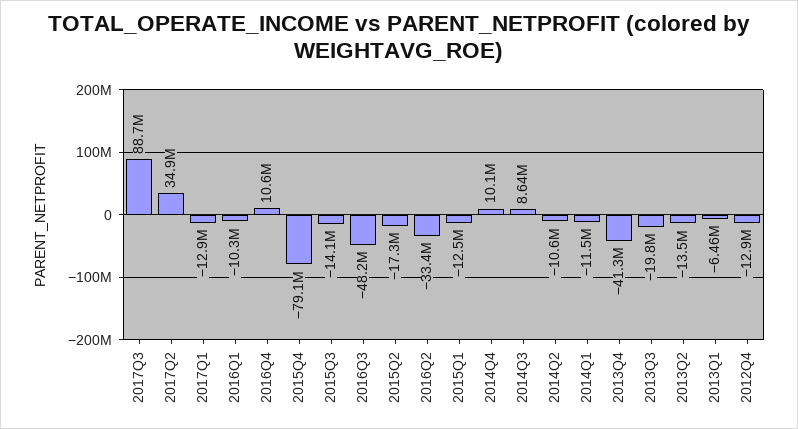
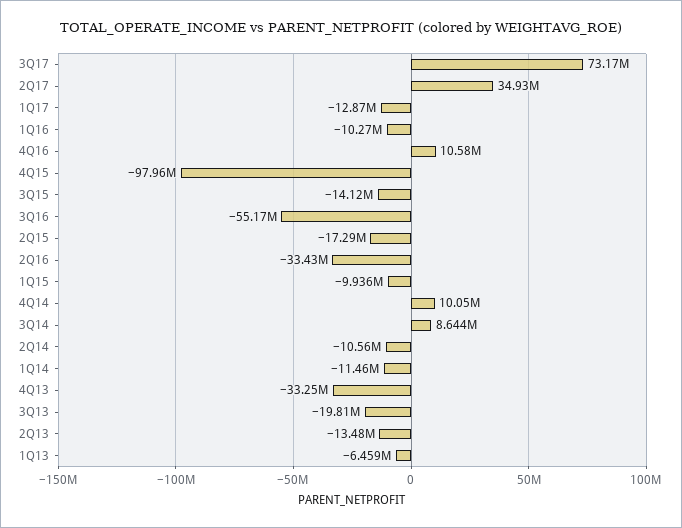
  {
-   "2017Q3": 88700000,
+   "2017Q3": 73170000,
    "2017Q2": 34930000,
    "2017Q1": -12870000,
    "2016Q1": -10270000,
    "2016Q4": 10580000,
-   "2015Q4": -79100000,
+   "2015Q4": -97960000,
    "2015Q3": -14120000,
-   "2016Q3": -48200000,
+   "2016Q3": -55170000,
    "2015Q2": -17290000,
    "2016Q2": -33430000,
-   "2015Q1": -12500000,
+   "2015Q1": -9936000,
    "2014Q4": 10050000,
    "2014Q3": 8644000,
    "2014Q2": -10560000,
    "2014Q1": -11460000,
-   "2013Q4": -41300000,
+   "2013Q4": -33250000,
    "2013Q3": -19810000,
    "2013Q2": -13480000,
-   "2013Q1": -6459000,
+   "2013Q1": -6459000
-   "2012Q4": -12900000
  }

